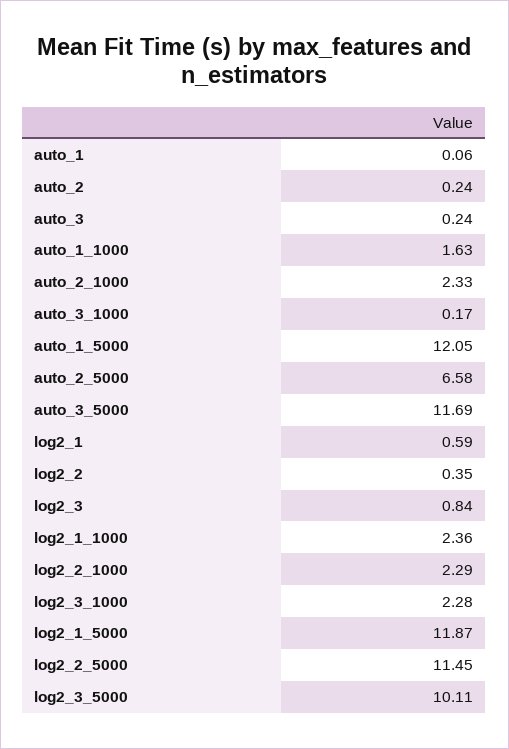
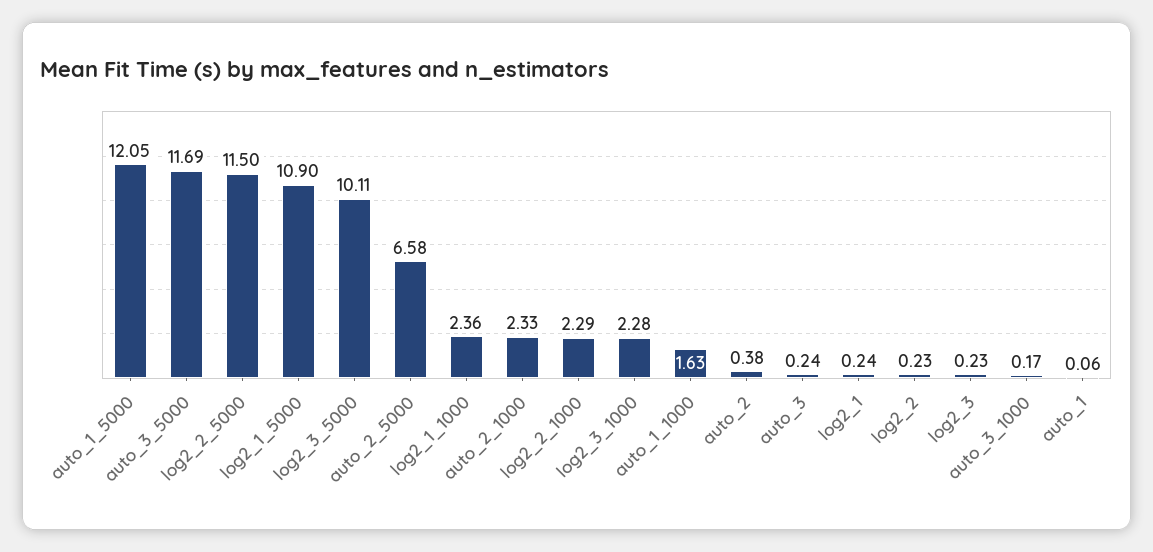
  {
    "auto_1": 0.06,
-   "auto_2": 0.24,
+   "auto_2": 0.38,
    "auto_3": 0.24,
    "auto_1_1000": 1.63,
    "auto_2_1000": 2.33,
    "auto_3_1000": 0.17,
    "auto_1_5000": 12.05,
    "auto_2_5000": 6.58,
    "auto_3_5000": 11.69,
-   "log2_1": 0.59,
+   "log2_1": 0.24,
-   "log2_2": 0.35,
+   "log2_2": 0.23,
-   "log2_3": 0.84,
+   "log2_3": 0.23,
    "log2_1_1000": 2.36,
    "log2_2_1000": 2.29,
    "log2_3_1000": 2.28,
-   "log2_1_5000": 11.87,
+   "log2_1_5000": 10.9,
-   "log2_2_5000": 11.45,
+   "log2_2_5000": 11.5,
    "log2_3_5000": 10.11
  }

